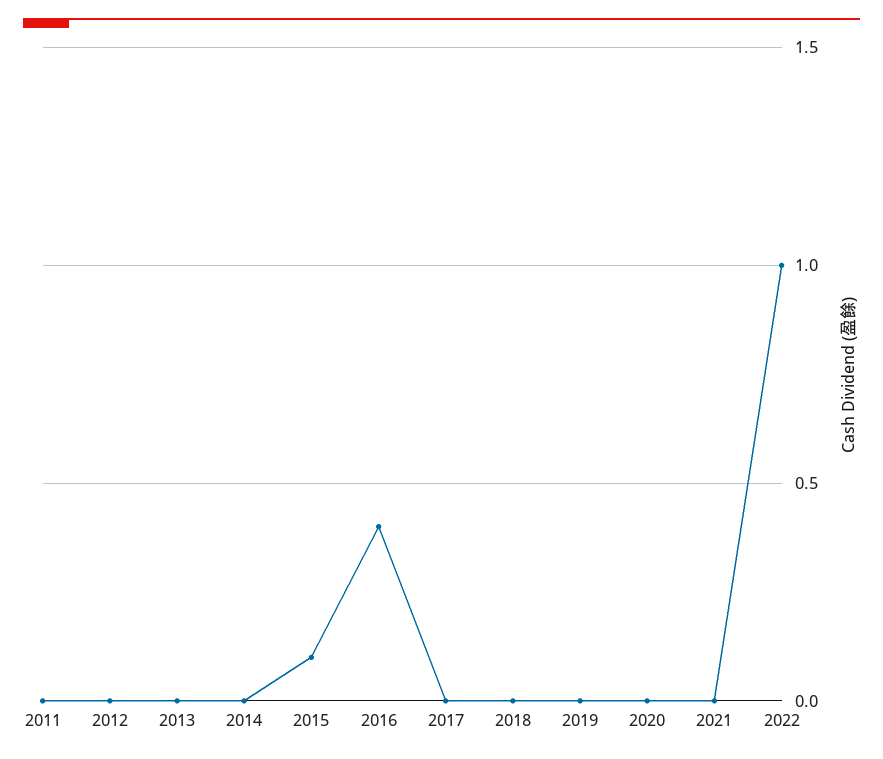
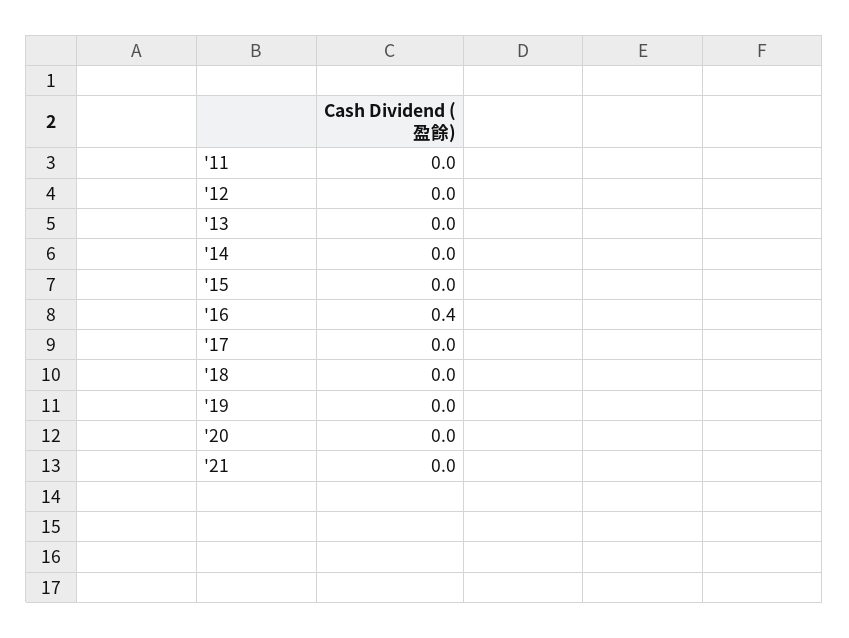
  {
    "2011": 0,
    "2012": 0,
    "2013": 0,
    "2014": 0,
-   "2015": 0.1,
+   "2015": 0,
    "2016": 0.4,
    "2017": 0,
    "2018": 0,
    "2019": 0,
    "2020": 0,
-   "2021": 0,
+   "2021": 0
-   "2022": 1
  }

